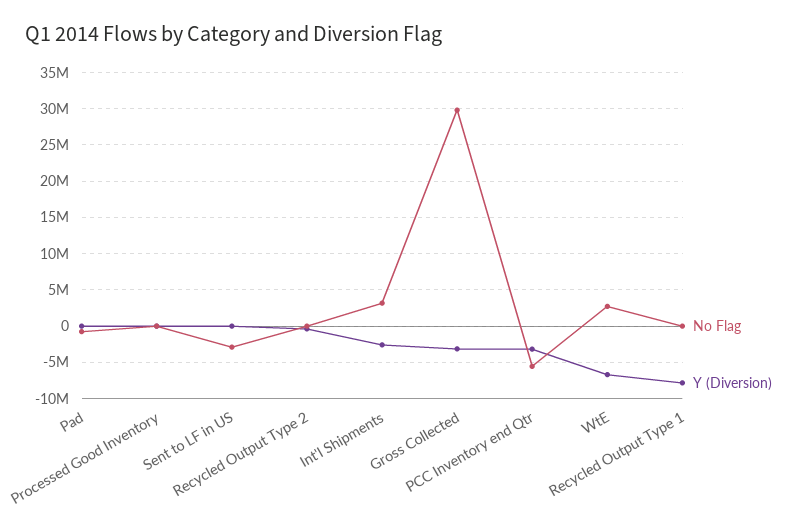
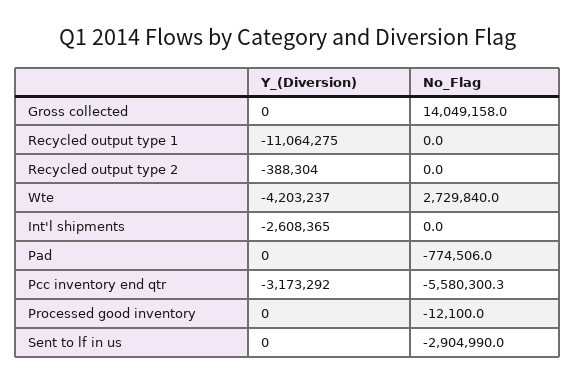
  {
    "No Flag": {
      "Pad": -774506,
      "Processed Good Inventory": -12100,
      "Sent to LF in US": -2904990,
      "Recycled Output Type 2": 0,
-     "Int'l Shipments": 3000000,
+     "Int'l Shipments": 0,
-     "Gross Collected": 30000000,
+     "Gross Collected": 14049158,
      "PCC Inventory end Qtr": -5580300.3,
      "WtE": 2729840,
      "Recycled Output Type 1": 0
    },
    "Y (Diversion)": {
      "Pad": 0,
      "Processed Good Inventory": 0,
      "Sent to LF in US": 0,
      "Recycled Output Type 2": -388304,
      "Int'l Shipments": -2608365,
-     "Gross Collected": -3000000,
+     "Gross Collected": 0,
      "PCC Inventory end Qtr": -3173292,
-     "WtE": -7000000,
+     "WtE": -4203237,
-     "Recycled Output Type 1": -8000000
+     "Recycled Output Type 1": -11064275
    }
  }

